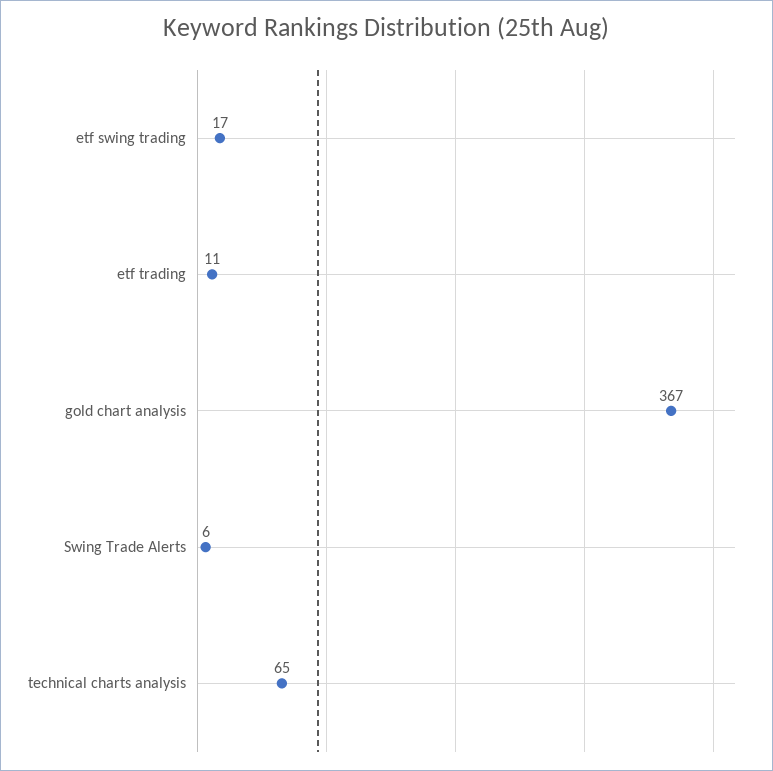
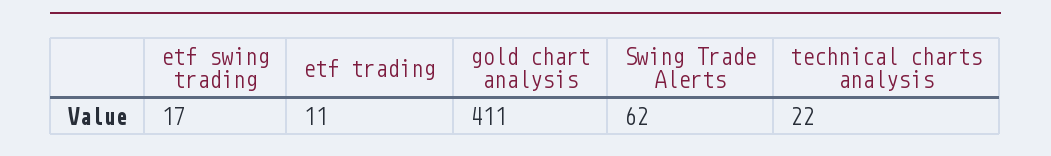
  {
    "etf swing trading": 17,
    "etf trading": 11,
-   "gold chart analysis": 367,
+   "gold chart analysis": 411,
-   "Swing Trade Alerts": 6,
+   "Swing Trade Alerts": 62,
-   "technical charts analysis": 65
+   "technical charts analysis": 22
  }

